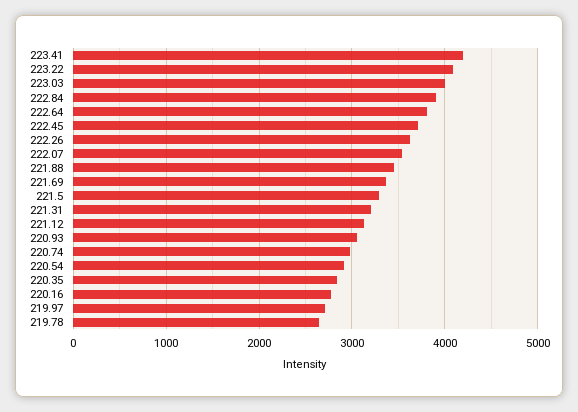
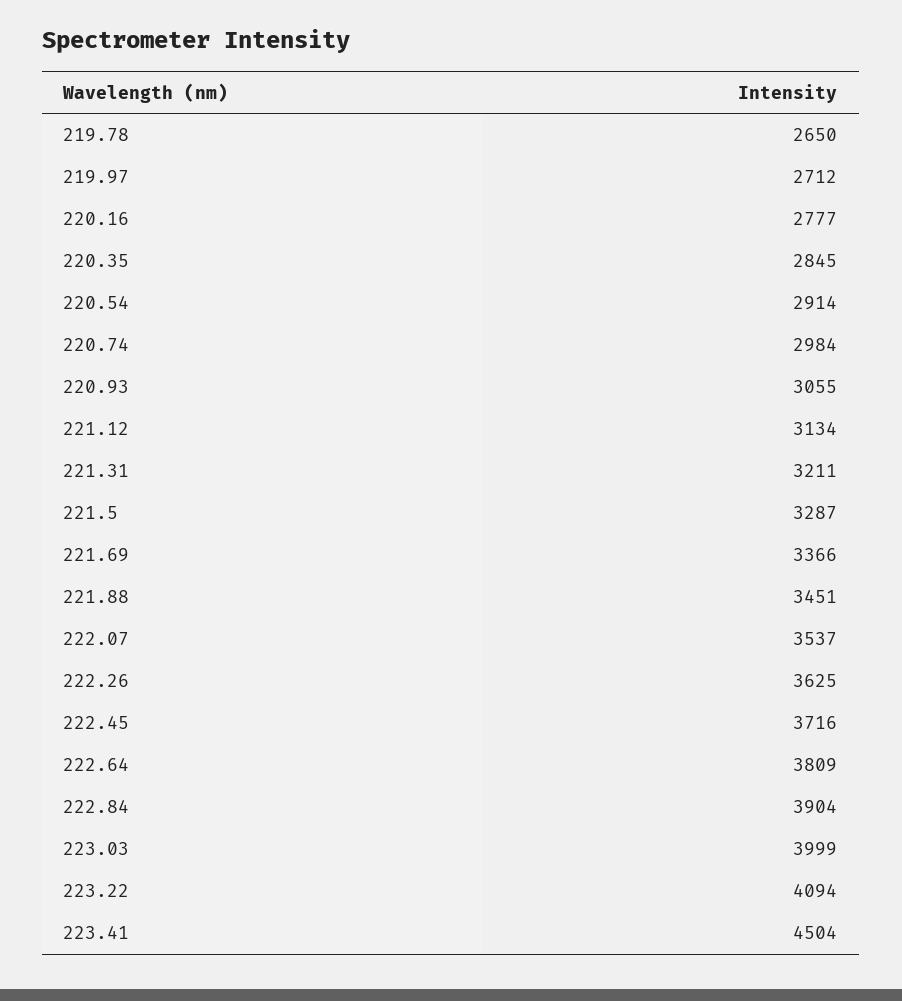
  {
-   "223.41": 4200,
+   "223.41": 4504,
    "223.22": 4094,
    "223.03": 3999,
    "222.84": 3904,
    "222.64": 3809,
    "222.45": 3716,
    "222.26": 3625,
    "222.07": 3537,
    "221.88": 3451,
    "221.69": 3366,
    "221.5": 3287,
    "221.31": 3211,
    "221.12": 3134,
    "220.93": 3055,
    "220.74": 2984,
    "220.54": 2914,
    "220.35": 2845,
    "220.16": 2777,
    "219.97": 2712,
    "219.78": 2650
  }

